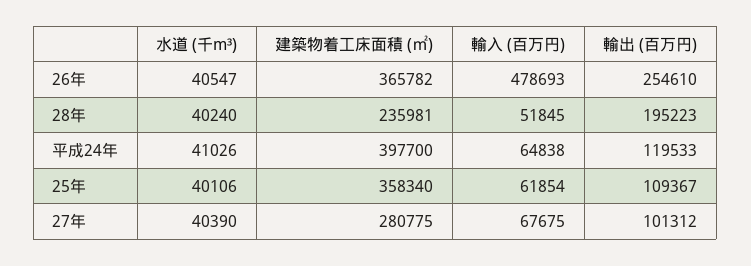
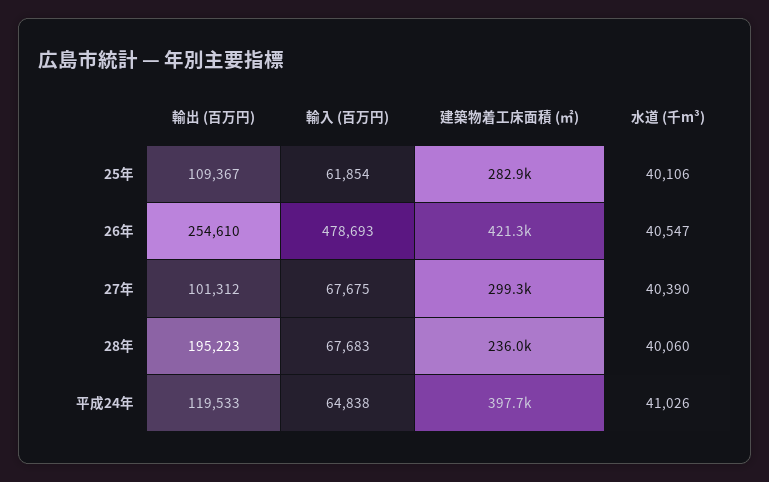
  {
    "水道 (千m³)": {
      "26年": 40547,
-     "28年": 40240,
+     "28年": 40060,
      "平成24年": 41026,
      "25年": 40106,
      "27年": 40390
    },
    "建築物着工床面積 (㎡)": {
-     "26年": 365782,
+     "26年": 421300,
      "28年": 235981,
      "平成24年": 397700,
-     "25年": 358340,
+     "25年": 282900,
-     "27年": 280775
+     "27年": 299300
    },
    "輸入 (百万円)": {
      "26年": 478693,
-     "28年": 51845,
+     "28年": 67683,
      "平成24年": 64838,
      "25年": 61854,
      "27年": 67675
    },
    "輸出 (百万円)": {
      "26年": 254610,
      "28年": 195223,
      "平成24年": 119533,
      "25年": 109367,
      "27年": 101312
    }
  }

